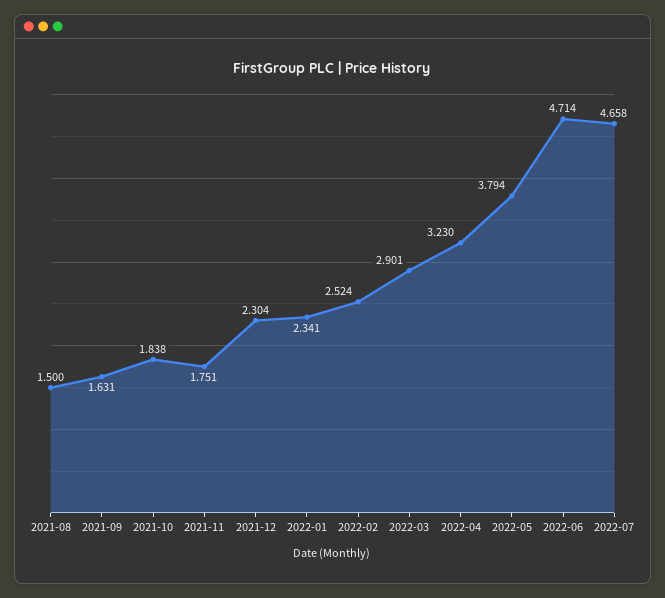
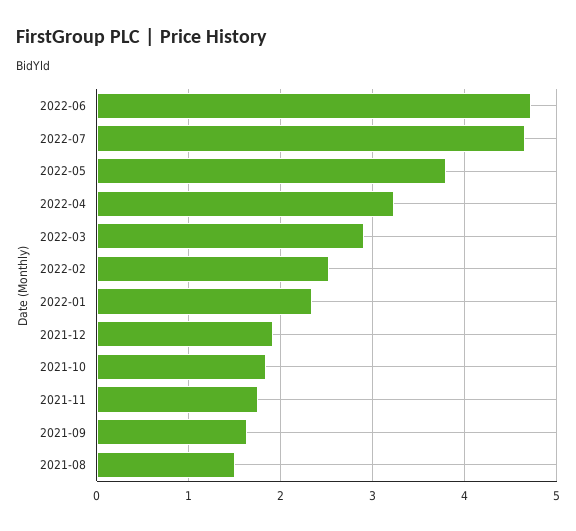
  {
    "2021-08": 1.5,
    "2021-09": 1.631,
    "2021-10": 1.838,
    "2021-11": 1.751,
-   "2021-12": 2.304,
+   "2021-12": 1.9,
    "2022-01": 2.341,
    "2022-02": 2.524,
    "2022-03": 2.901,
    "2022-04": 3.23,
    "2022-05": 3.794,
    "2022-06": 4.714,
    "2022-07": 4.658
  }

